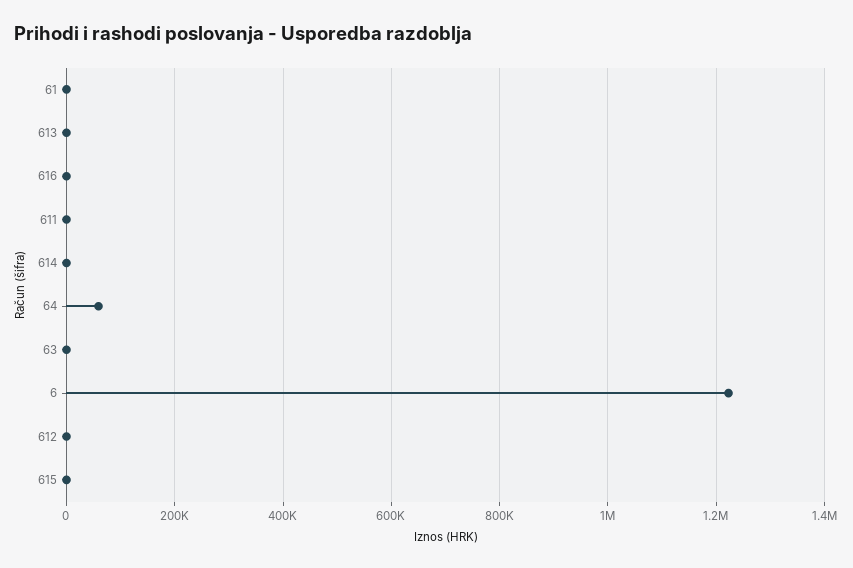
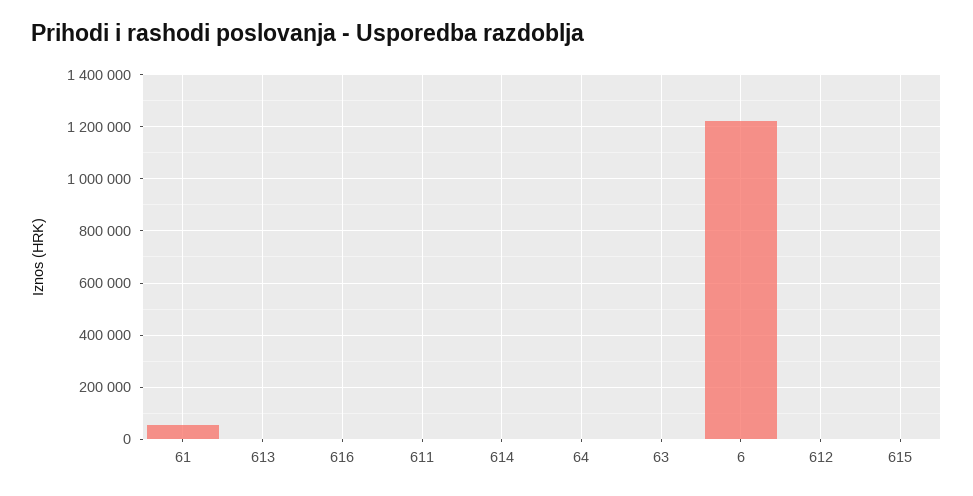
  {
-   "61": 0,
+   "61": 50000,
    "613": 0,
    "616": 0,
    "611": 0,
    "614": 0,
-   "64": 60000,
+   "64": 0,
    "63": 0,
    "6": 1220000,
    "612": 0,
    "615": 0
  }

